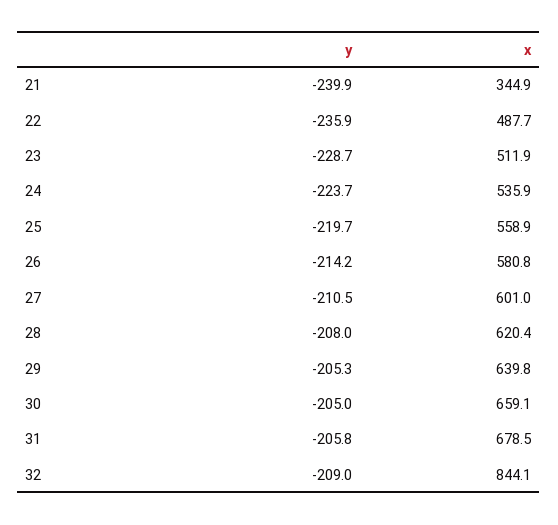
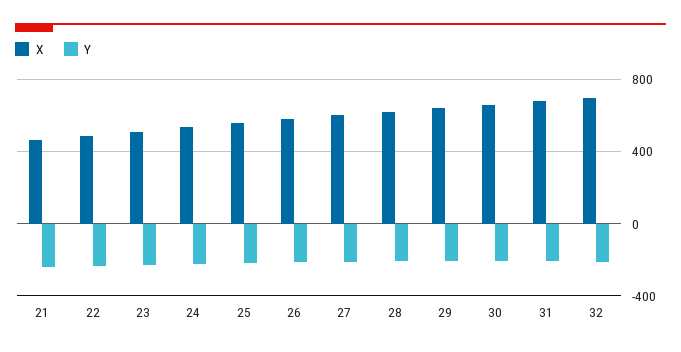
  {
    "y": {
      "21": -239.9,
      "22": -235.9,
      "23": -228.7,
      "24": -223.7,
      "25": -219.7,
      "26": -214.2,
      "27": -210.5,
      "28": -208,
      "29": -205.3,
      "30": -205,
      "31": -205.8,
      "32": -209
    },
    "x": {
-     "21": 344.9,
+     "21": 450,
      "22": 487.7,
      "23": 511.9,
      "24": 535.9,
      "25": 558.9,
      "26": 580.8,
      "27": 601,
      "28": 620.4,
      "29": 639.8,
      "30": 659.1,
      "31": 678.5,
-     "32": 844.1
+     "32": 700
    }
  }

